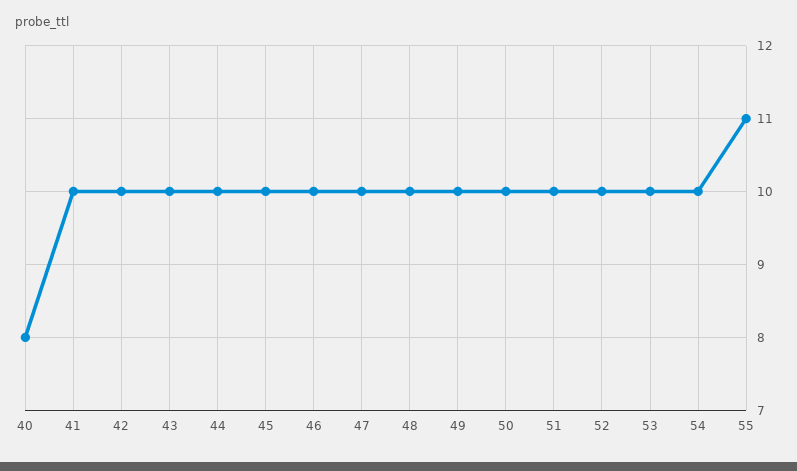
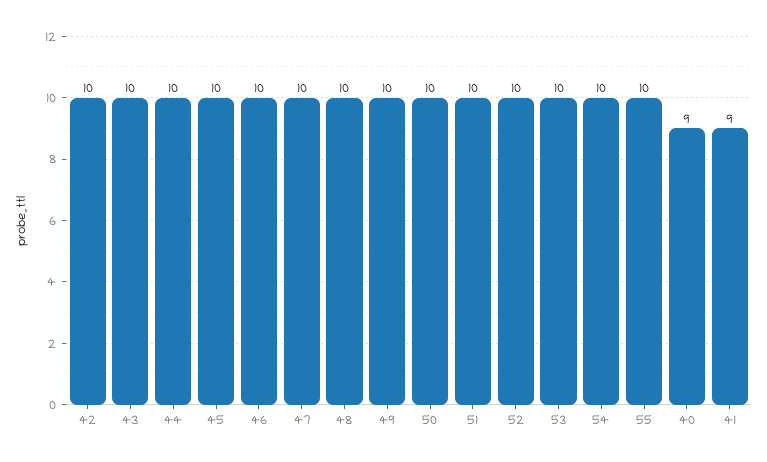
  {
-   "40": 8,
+   "40": 9,
-   "41": 10,
+   "41": 9,
    "42": 10,
    "43": 10,
    "44": 10,
    "45": 10,
    "46": 10,
    "47": 10,
    "48": 10,
    "49": 10,
    "50": 10,
    "51": 10,
    "52": 10,
    "53": 10,
    "54": 10,
-   "55": 11
+   "55": 10
  }

